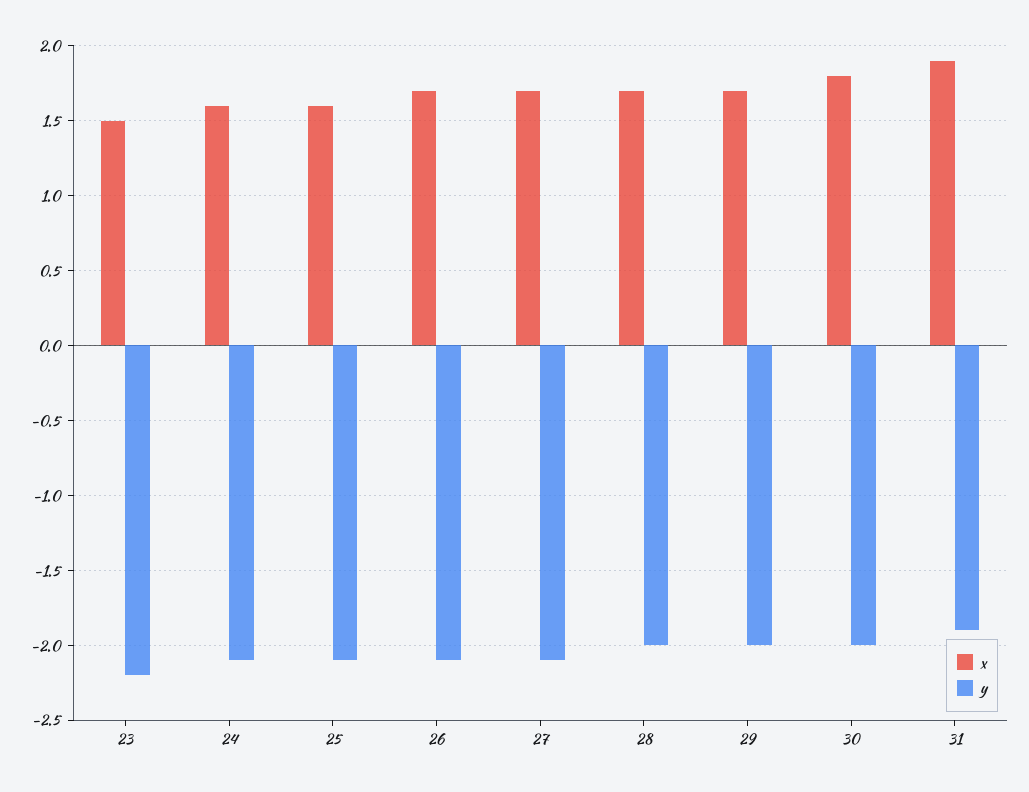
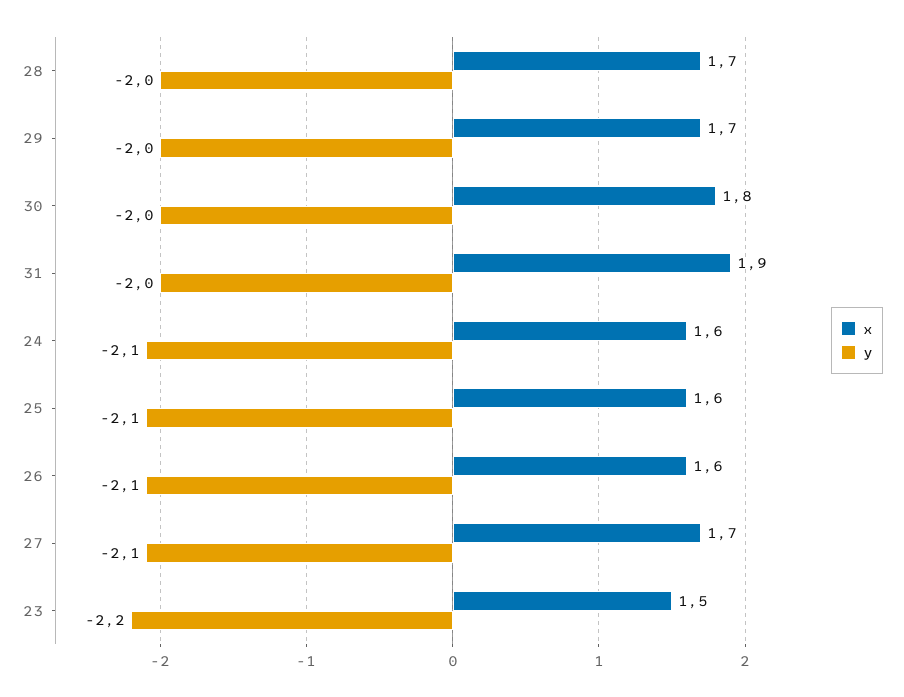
  {
    "x": {
      "23": 1.5,
      "24": 1.6,
      "25": 1.6,
-     "26": 1.7,
+     "26": 1.6,
      "27": 1.7,
      "28": 1.7,
      "29": 1.7,
      "30": 1.8,
      "31": 1.9
    },
    "y": {
      "23": -2.2,
      "24": -2.1,
      "25": -2.1,
      "26": -2.1,
      "27": -2.1,
      "28": -2,
      "29": -2,
      "30": -2,
-     "31": -1.9
+     "31": -2
    }
  }

